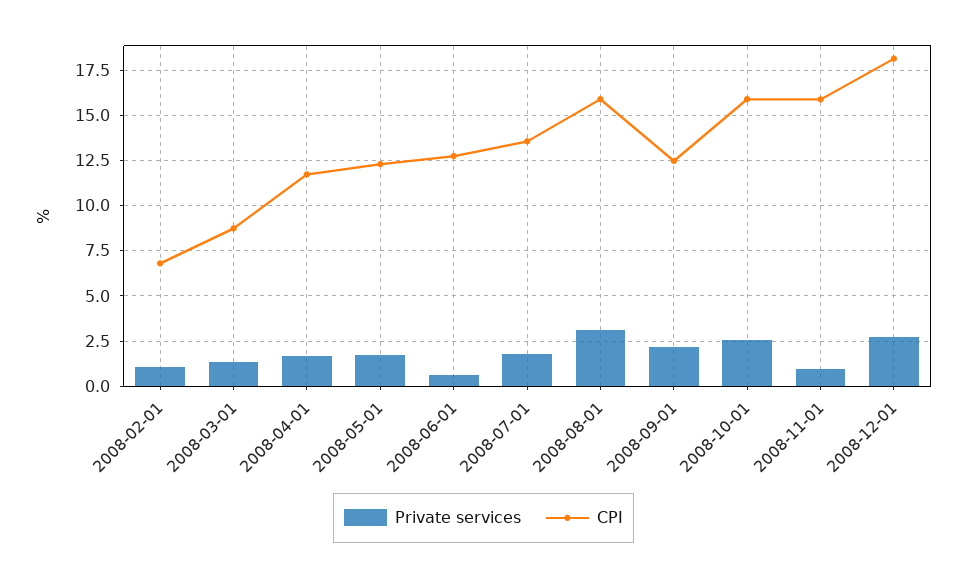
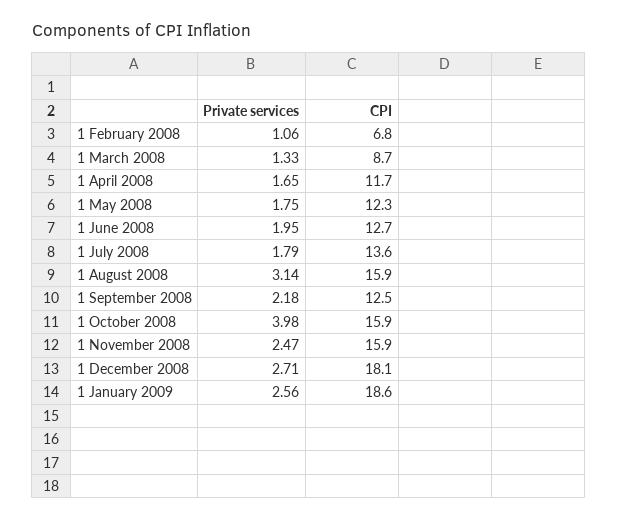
  {
    "Private services": {
      "2008-02-01": 1.06,
      "2008-03-01": 1.33,
      "2008-04-01": 1.65,
      "2008-05-01": 1.75,
-     "2008-06-01": 0.5,
+     "2008-06-01": 1.95,
      "2008-07-01": 1.79,
      "2008-08-01": 3.14,
      "2008-09-01": 2.18,
-     "2008-10-01": 2.5,
+     "2008-10-01": 3.98,
-     "2008-11-01": 1,
+     "2008-11-01": 2.47,
-     "2008-12-01": 2.71
+     "2008-12-01": 2.71,
+     "1 January 2009": 2.56
    },
    "CPI": {
      "2008-02-01": 6.8,
      "2008-03-01": 8.7,
      "2008-04-01": 11.7,
      "2008-05-01": 12.3,
      "2008-06-01": 12.7,
      "2008-07-01": 13.6,
      "2008-08-01": 15.9,
      "2008-09-01": 12.5,
      "2008-10-01": 15.9,
      "2008-11-01": 15.9,
-     "2008-12-01": 18.1
+     "2008-12-01": 18.1,
+     "1 January 2009": 18.6
    }
  }

